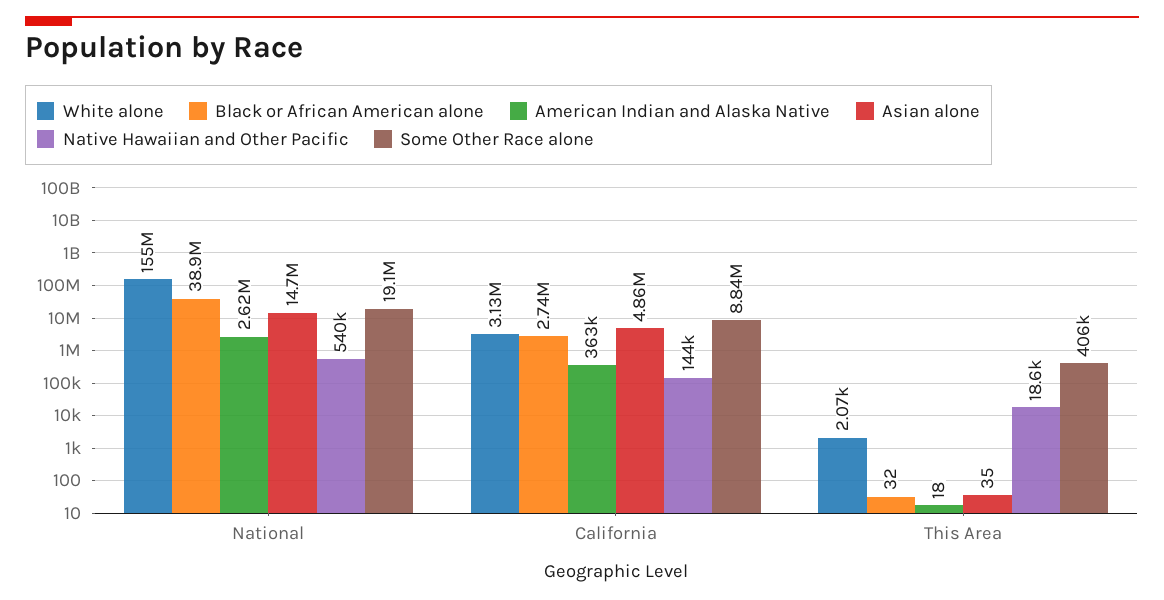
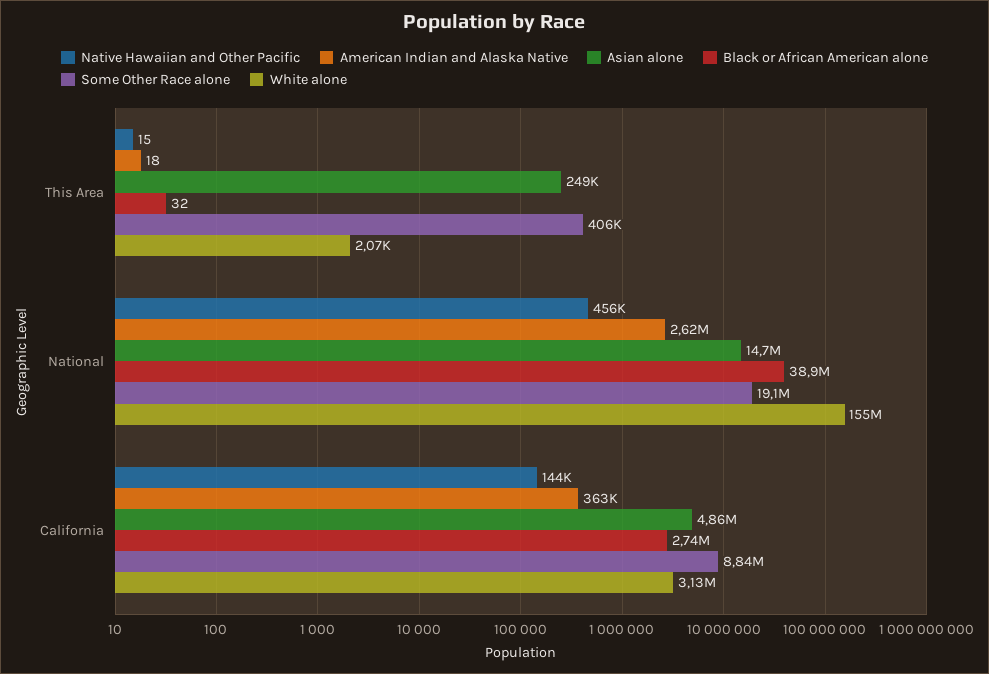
  {
    "White alone": {
      "National": 155000000,
      "California": 3130000,
      "This Area": 2070
    },
    "Black or African American alone": {
      "National": 38900000,
      "California": 2740000,
      "This Area": 32
    },
    "American Indian and Alaska Native": {
      "National": 2620000,
      "California": 363000,
      "This Area": 18
    },
    "Asian alone": {
      "National": 14700000,
      "California": 4860000,
-     "This Area": 35
+     "This Area": 249000
    },
    "Native Hawaiian and Other Pacific": {
-     "National": 540000,
+     "National": 456000,
      "California": 144000,
-     "This Area": 18600
+     "This Area": 15
    },
    "Some Other Race alone": {
      "National": 19100000,
      "California": 8840000,
      "This Area": 406000
    }
  }

